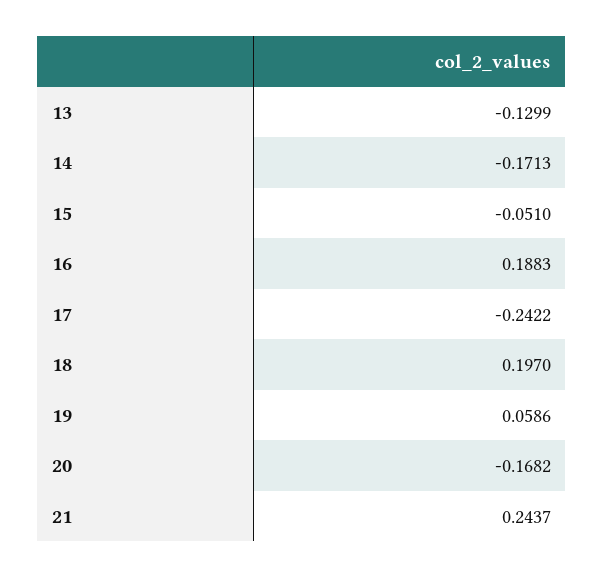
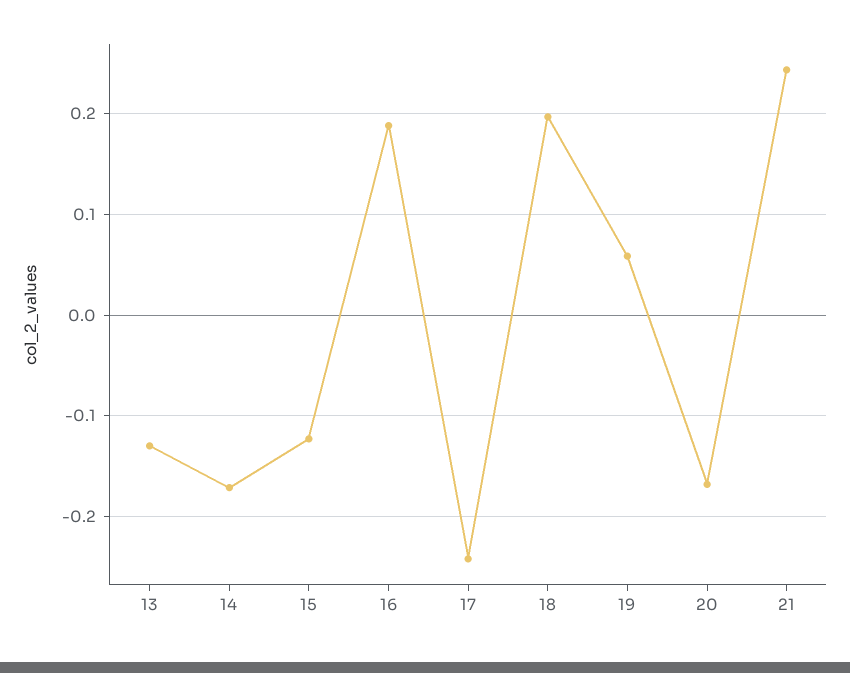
  {
    "13": -0.1299,
    "14": -0.1713,
-   "15": -0.051,
+   "15": -0.12,
    "16": 0.1883,
    "17": -0.2422,
    "18": 0.197,
    "19": 0.0586,
    "20": -0.1682,
    "21": 0.2437
  }

